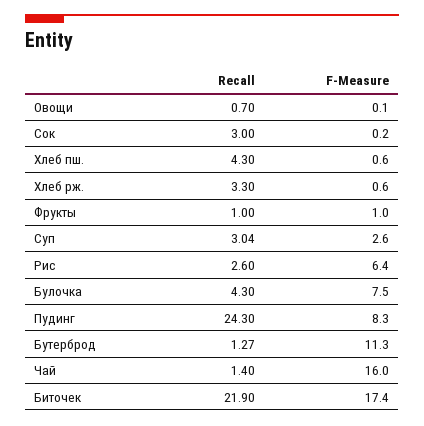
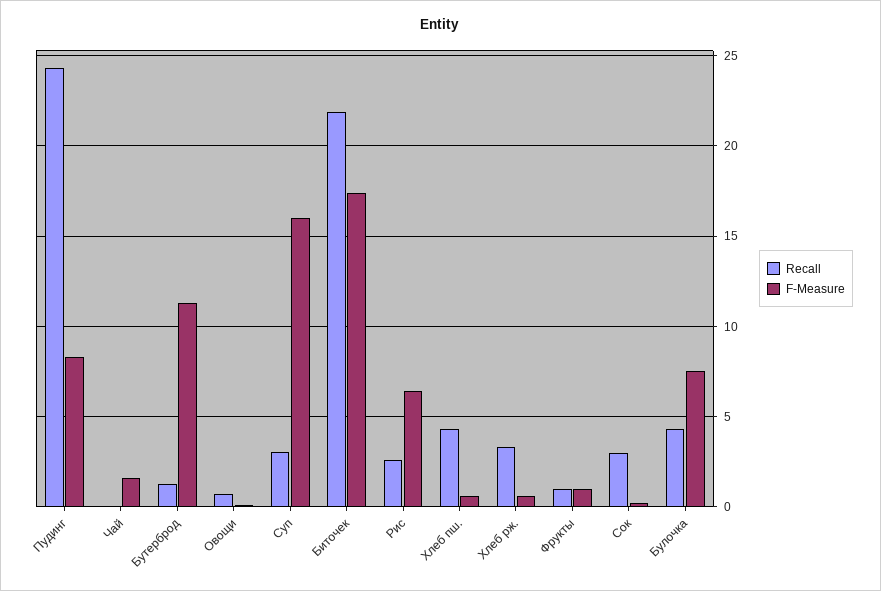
  {
    "Recall": {
      "Овощи": 0.7,
      "Сок": 3,
      "Хлеб пш.": 4.3,
      "Хлеб рж.": 3.3,
      "Фрукты": 1,
      "Суп": 3.04,
      "Рис": 2.6,
      "Булочка": 4.3,
      "Пудинг": 24.3,
      "Бутерброд": 1.27,
-     "Чай": 1.4,
+     "Чай": 0,
      "Биточек": 21.9
    },
    "F-Measure": {
      "Овощи": 0.1,
      "Сок": 0.2,
      "Хлеб пш.": 0.6,
      "Хлеб рж.": 0.6,
      "Фрукты": 1,
-     "Суп": 2.6,
+     "Суп": 16,
      "Рис": 6.4,
      "Булочка": 7.5,
      "Пудинг": 8.3,
      "Бутерброд": 11.3,
-     "Чай": 16,
+     "Чай": 1.5,
      "Биточек": 17.4
    }
  }

